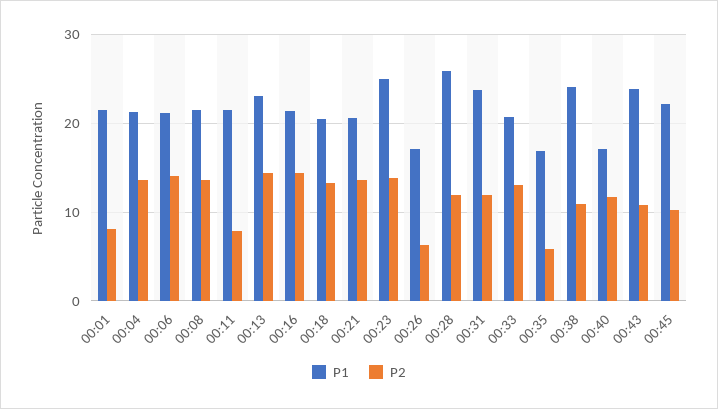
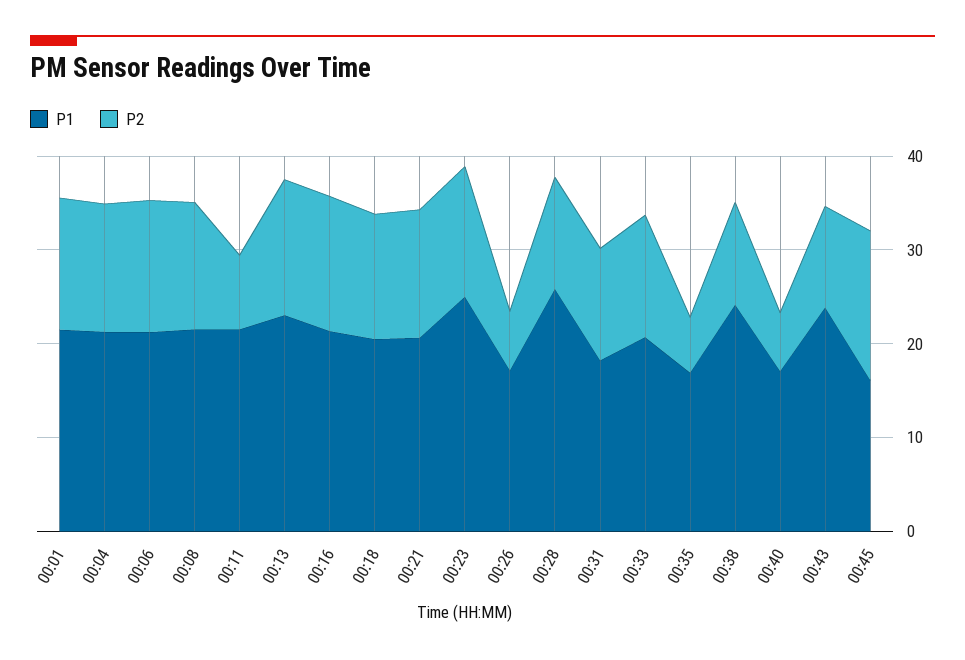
  {
    "P1": {
      "00:01": 22,
      "00:04": 21,
      "00:06": 21,
      "00:08": 22,
      "00:11": 22,
      "00:13": 23,
      "00:16": 21,
      "00:18": 21,
      "00:21": 21,
      "00:23": 25,
      "00:26": 17,
      "00:28": 26,
-     "00:31": 24,
+     "00:31": 18,
      "00:33": 21,
      "00:35": 17,
      "00:38": 24,
      "00:40": 17,
      "00:43": 24,
-     "00:45": 22
+     "00:45": 16
    },
    "P2": {
-     "00:01": 8,
+     "00:01": 14,
      "00:04": 14,
      "00:06": 14,
      "00:08": 14,
      "00:11": 8,
      "00:13": 14,
      "00:16": 14,
      "00:18": 13,
      "00:21": 14,
      "00:23": 14,
      "00:26": 6,
      "00:28": 12,
      "00:31": 12,
      "00:33": 13,
      "00:35": 6,
      "00:38": 11,
-     "00:40": 12,
+     "00:40": 6,
      "00:43": 11,
-     "00:45": 10
+     "00:45": 16
    }
  }

